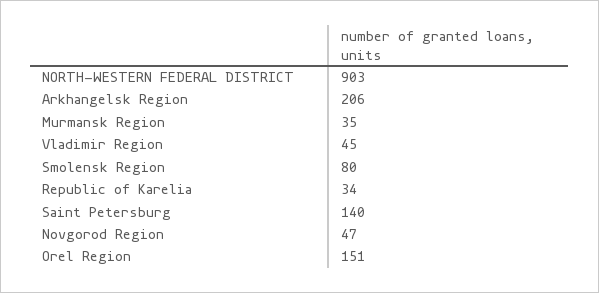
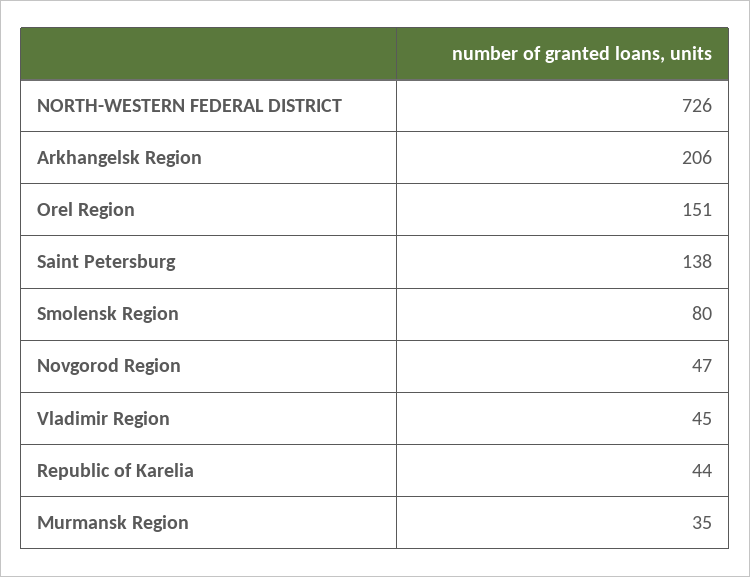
  {
-   "NORTH-WESTERN FEDERAL DISTRICT": 903,
+   "NORTH-WESTERN FEDERAL DISTRICT": 726,
    "Arkhangelsk Region": 206,
    "Murmansk Region": 35,
    "Vladimir Region": 45,
    "Smolensk Region": 80,
-   "Republic of Karelia": 34,
+   "Republic of Karelia": 44,
-   "Saint Petersburg": 140,
+   "Saint Petersburg": 138,
    "Novgorod Region": 47,
    "Orel Region": 151
  }

